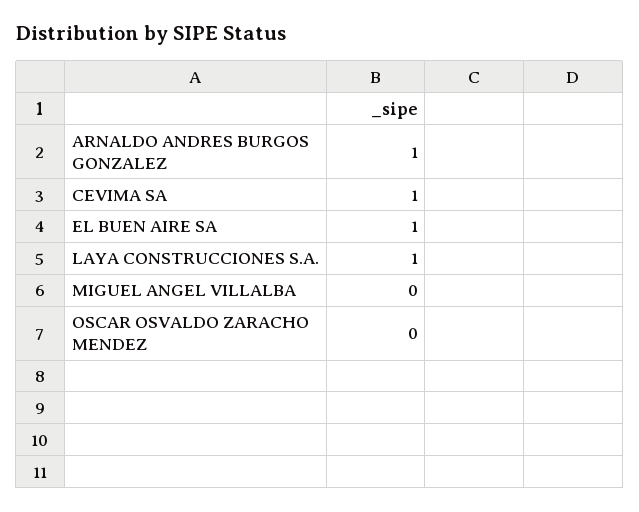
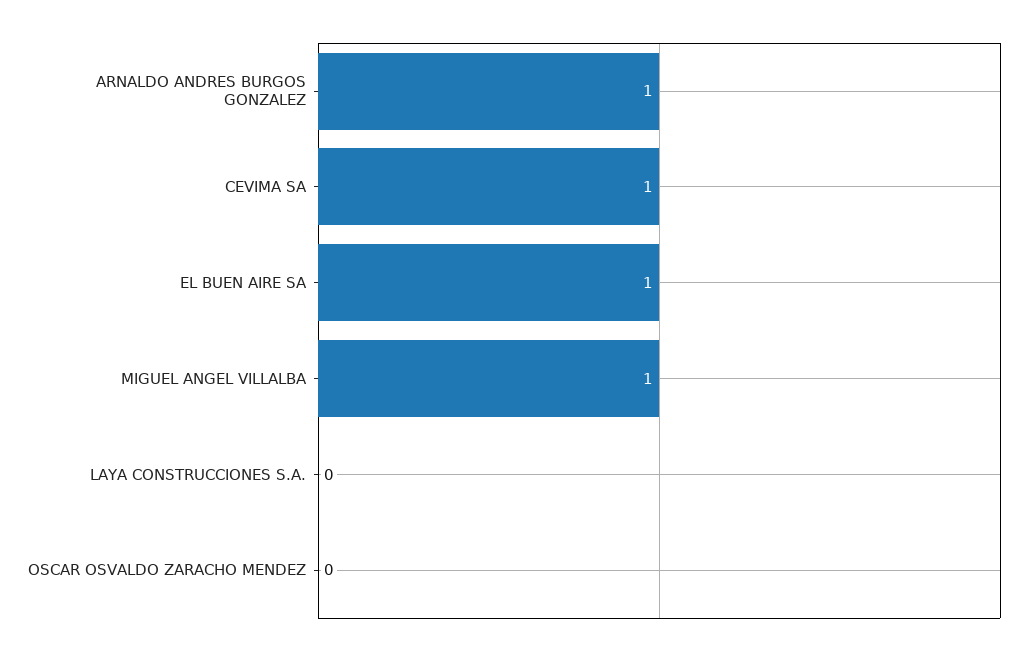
  {
    "ARNALDO ANDRES BURGOS GONZALEZ": 1,
    "CEVIMA SA": 1,
    "EL BUEN AIRE SA": 1,
-   "LAYA CONSTRUCCIONES S.A.": 1,
+   "LAYA CONSTRUCCIONES S.A.": 0,
-   "MIGUEL ANGEL VILLALBA": 0,
+   "MIGUEL ANGEL VILLALBA": 1,
    "OSCAR OSVALDO ZARACHO MENDEZ": 0
  }

